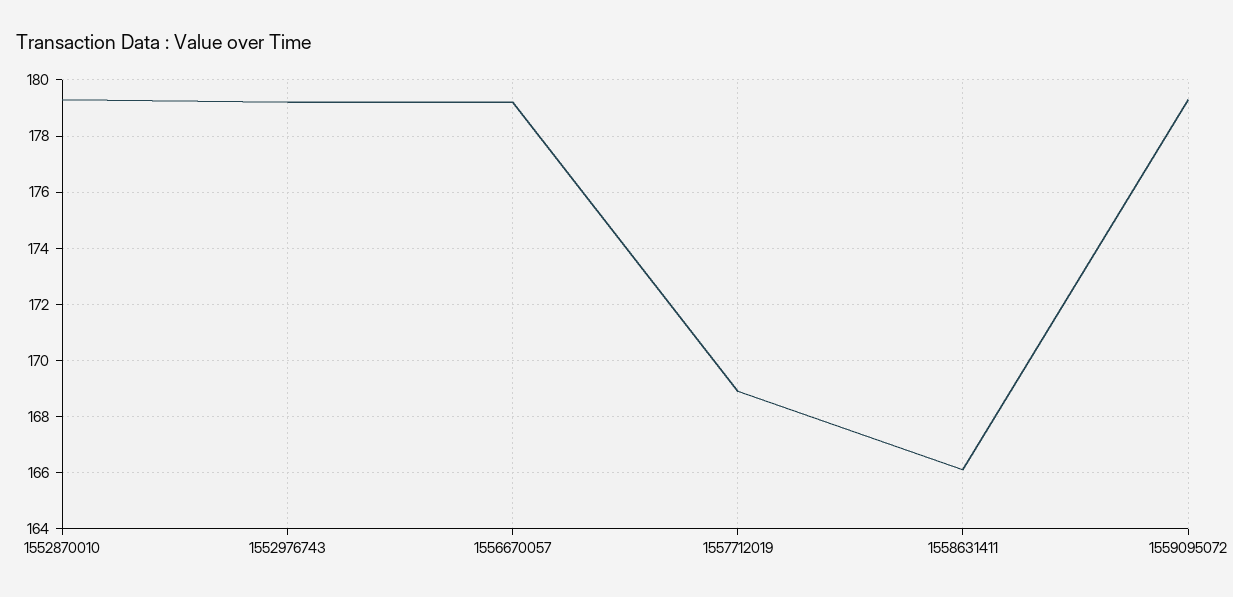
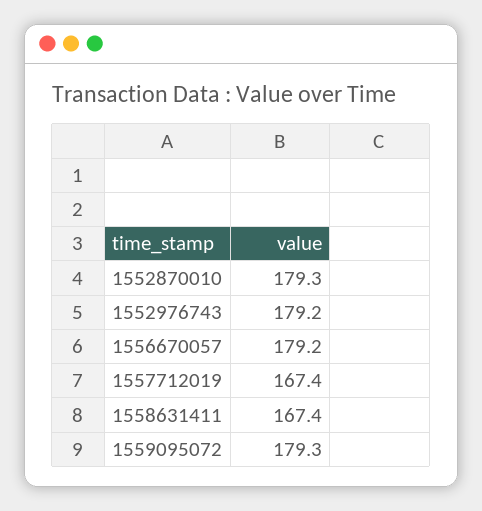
  {
    "1552870010": 179.3,
    "1552976743": 179.2,
    "1556670057": 179.2,
-   "1557712019": 169,
+   "1557712019": 167.4,
-   "1558631411": 166,
+   "1558631411": 167.4,
    "1559095072": 179.3
  }

